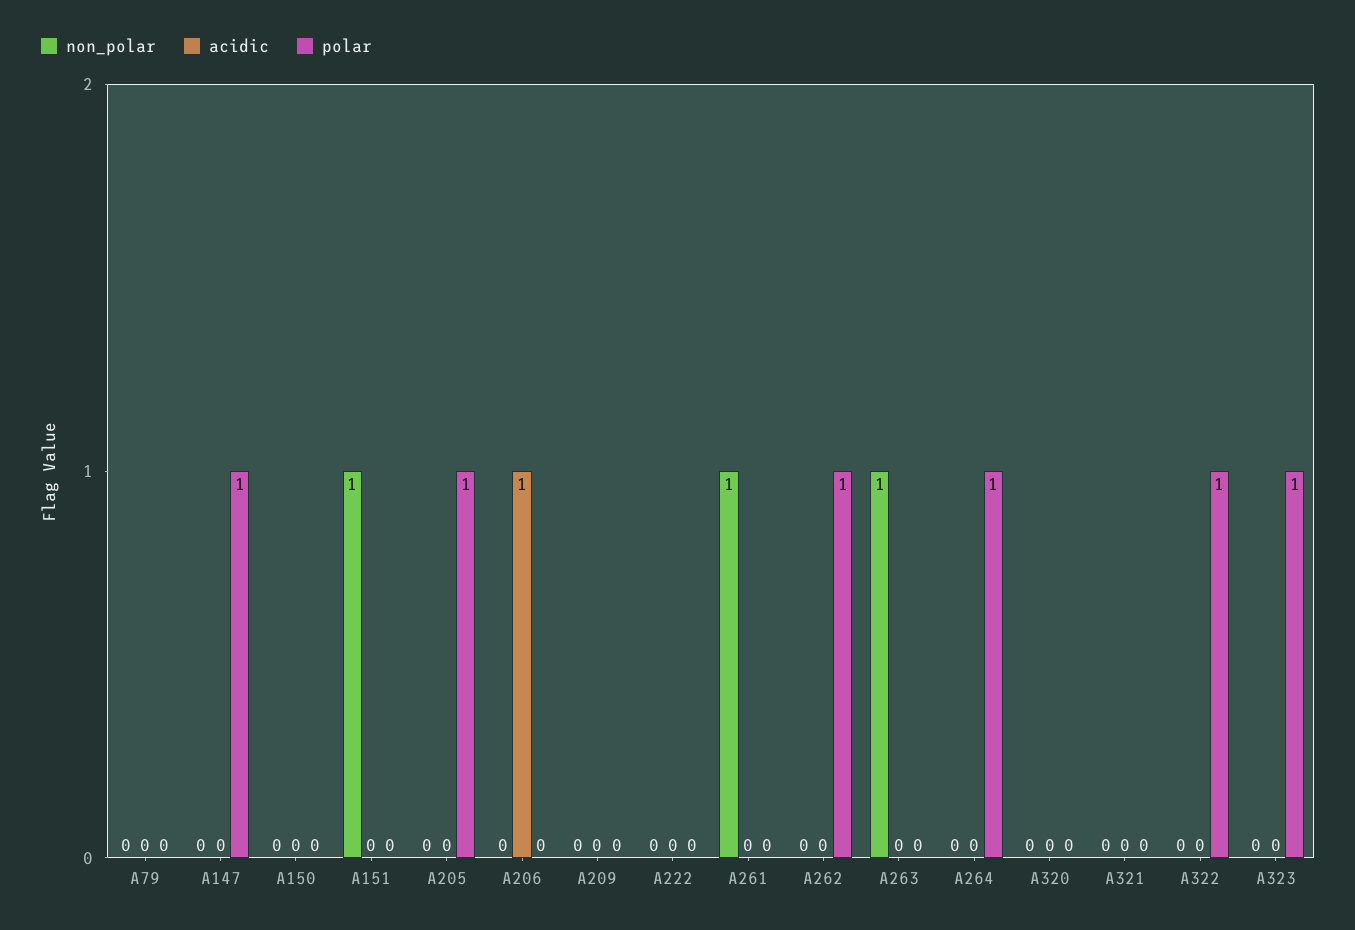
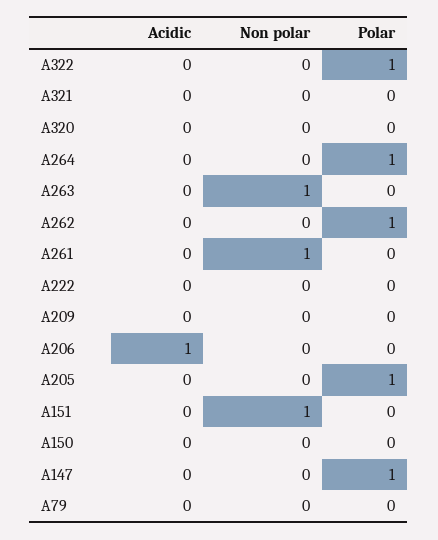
  {
    "non_polar": {
      "A79": 0,
      "A147": 0,
      "A150": 0,
      "A151": 1,
      "A205": 0,
      "A206": 0,
      "A209": 0,
      "A222": 0,
      "A261": 1,
      "A262": 0,
      "A263": 1,
      "A264": 0,
      "A320": 0,
      "A321": 0,
-     "A322": 0,
+     "A322": 0
-     "A323": 0
    },
    "acidic": {
      "A79": 0,
      "A147": 0,
      "A150": 0,
      "A151": 0,
      "A205": 0,
      "A206": 1,
      "A209": 0,
      "A222": 0,
      "A261": 0,
      "A262": 0,
      "A263": 0,
      "A264": 0,
      "A320": 0,
      "A321": 0,
-     "A322": 0,
+     "A322": 0
-     "A323": 0
    },
    "polar": {
      "A79": 0,
      "A147": 1,
      "A150": 0,
      "A151": 0,
      "A205": 1,
      "A206": 0,
      "A209": 0,
      "A222": 0,
      "A261": 0,
      "A262": 1,
      "A263": 0,
      "A264": 1,
      "A320": 0,
      "A321": 0,
-     "A322": 1,
+     "A322": 1
-     "A323": 1
    }
  }

